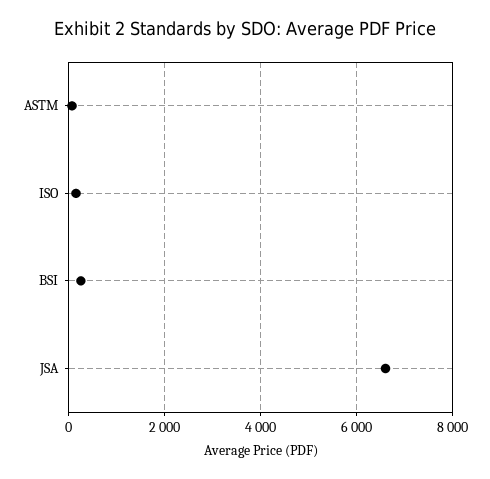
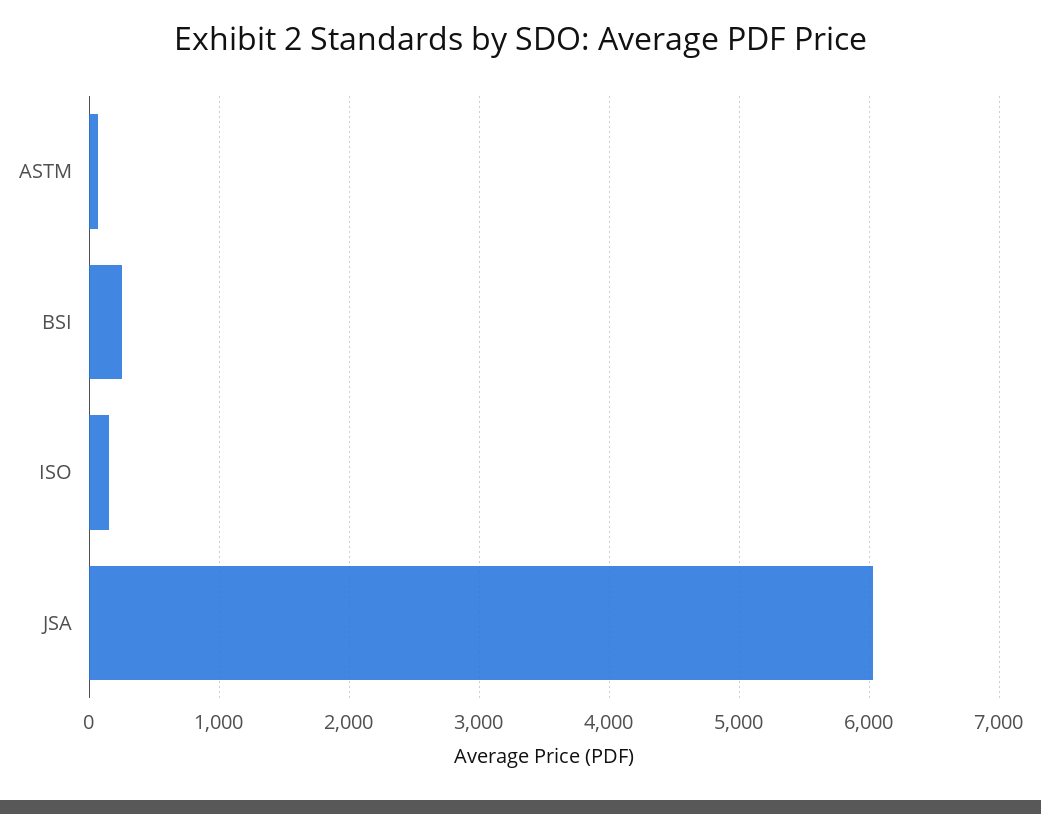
  {
    "ASTM": 100,
    "ISO": 200,
    "BSI": 300,
-   "JSA": 6600
+   "JSA": 6000
  }

